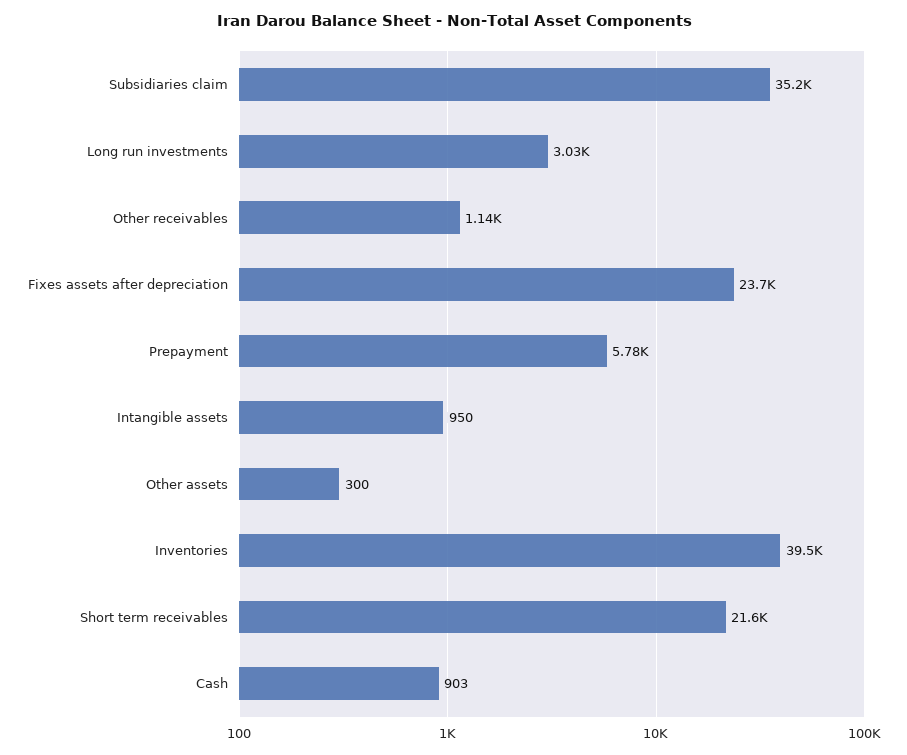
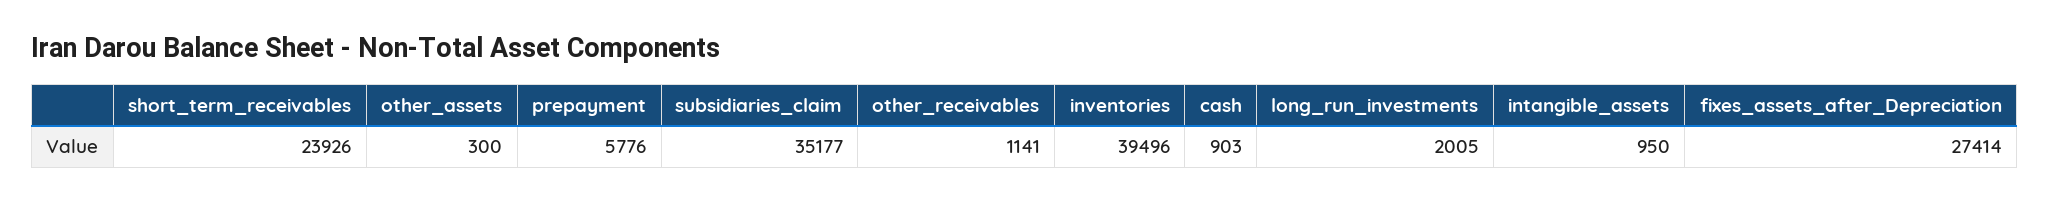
  {
    "Subsidiaries claim": 35177,
-   "Long run investments": 3030,
+   "Long run investments": 2005,
    "Other receivables": 1141,
-   "Fixes assets after depreciation": 23700,
+   "Fixes assets after depreciation": 27414,
    "Prepayment": 5776,
    "Intangible assets": 950,
    "Other assets": 300,
    "Inventories": 39496,
-   "Short term receivables": 21600,
+   "Short term receivables": 23926,
    "Cash": 903
  }

